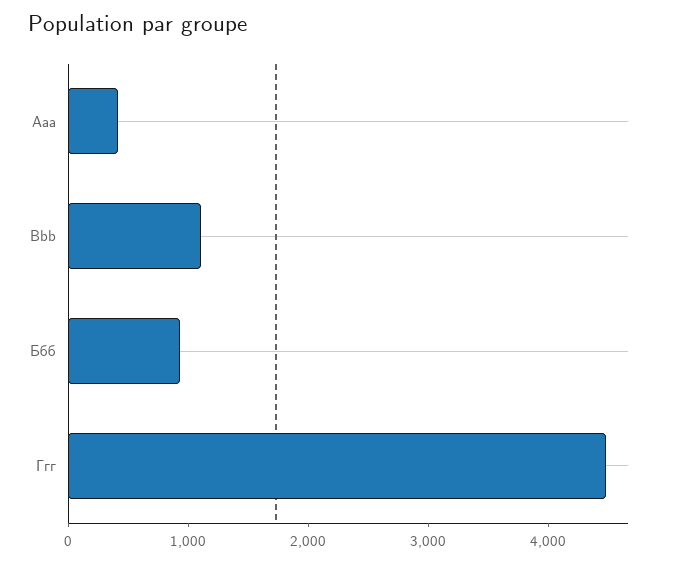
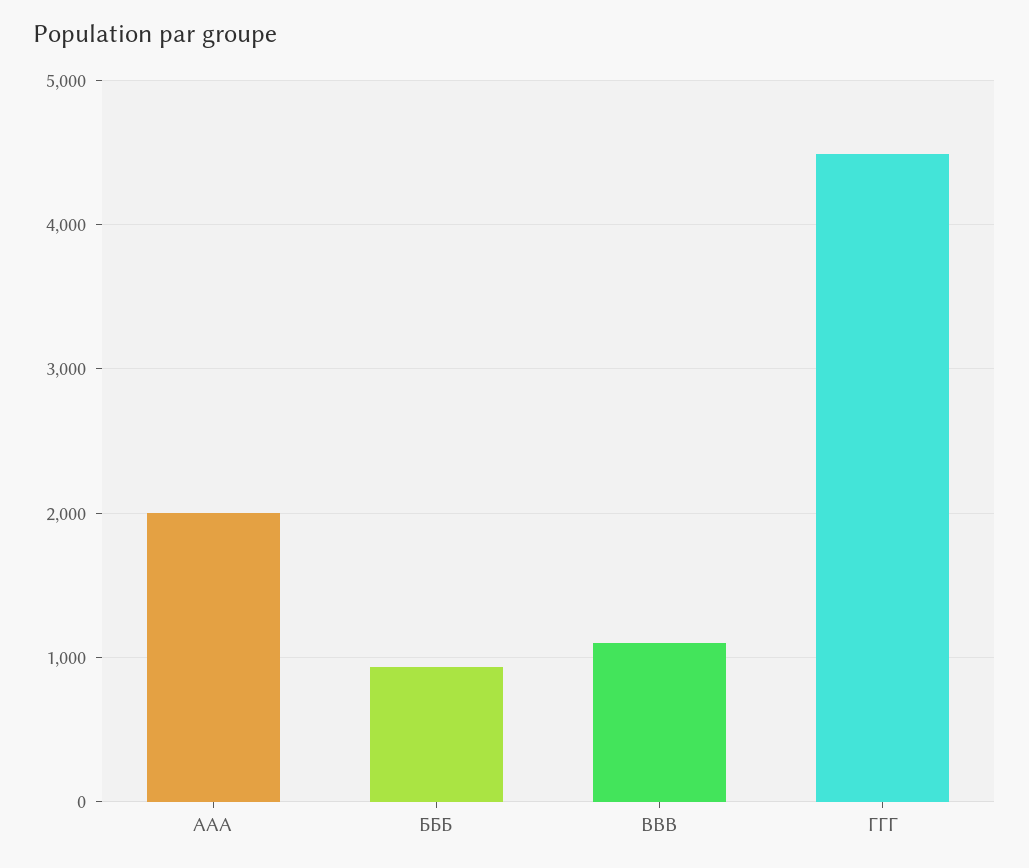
  {
-   "Aaa": 400,
+   "Aaa": 2000,
    "Bbb": 1100,
    "Ббб": 900,
    "Ггг": 4500
  }

